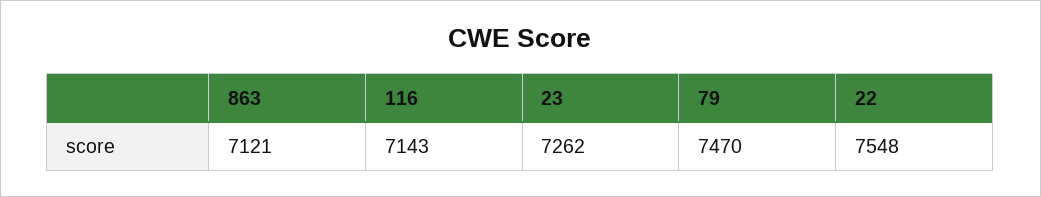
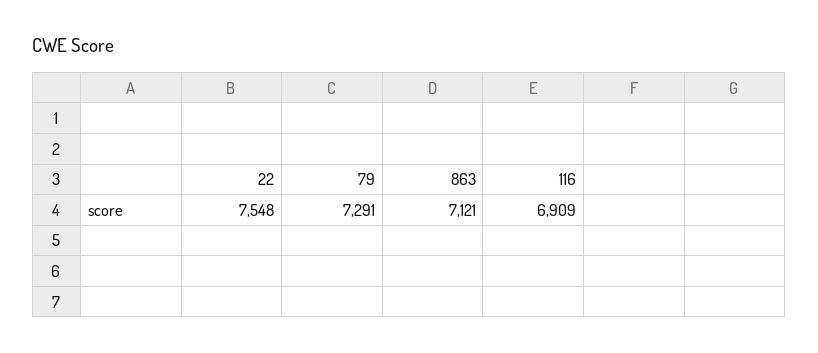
  {
    "863": 7121,
-   "116": 7143,
+   "116": 6909,
-   "23": 7262,
-   "79": 7470,
+   "79": 7291,
    "22": 7548
  }

